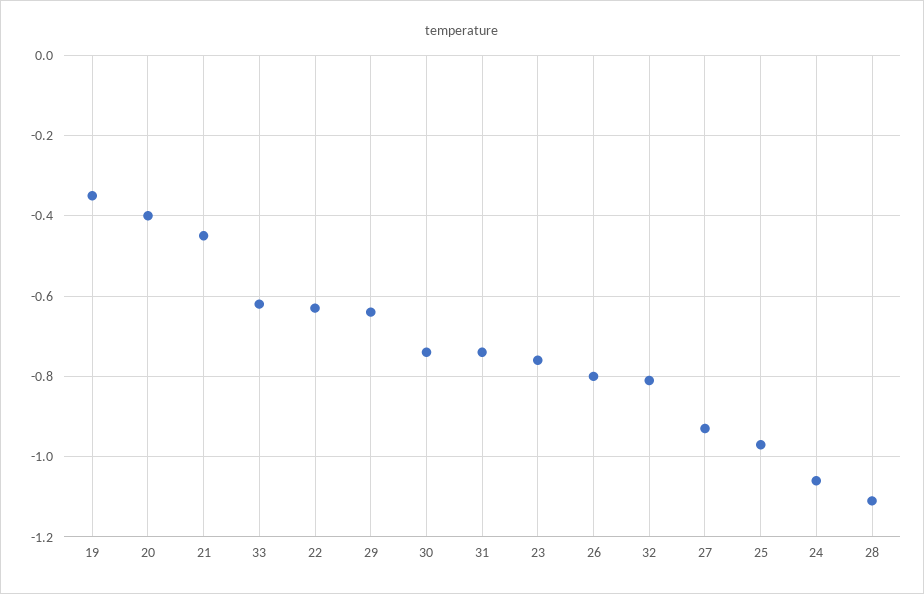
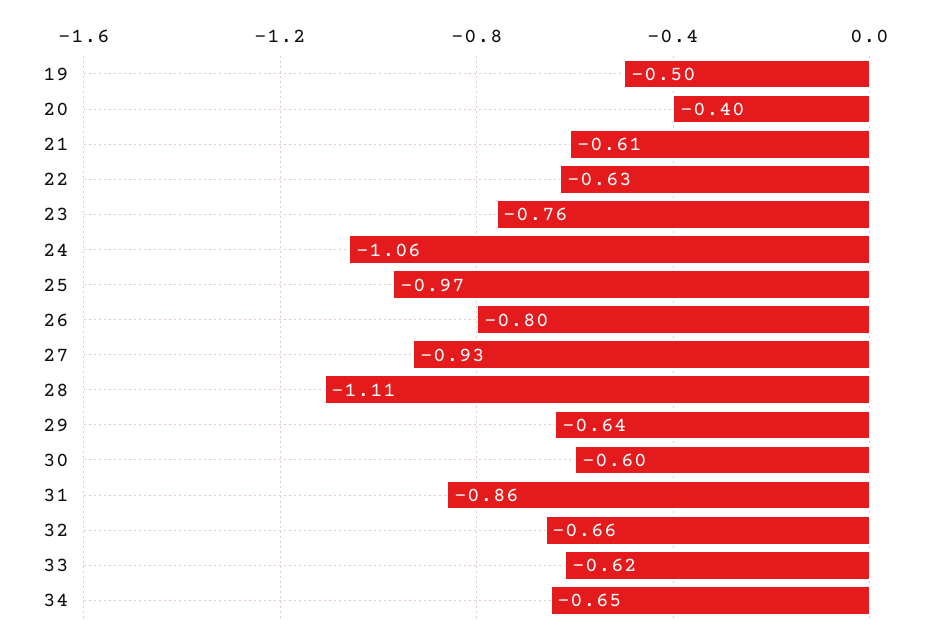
  {
-   "19": -0.35,
+   "19": -0.5,
    "20": -0.4,
-   "21": -0.45,
+   "21": -0.61,
    "33": -0.62,
    "22": -0.63,
    "29": -0.64,
-   "30": -0.75,
+   "30": -0.6,
-   "31": -0.75,
+   "31": -0.86,
    "23": -0.76,
    "26": -0.8,
-   "32": -0.8,
+   "32": -0.66,
    "27": -0.93,
    "25": -0.97,
    "24": -1.06,
-   "28": -1.11
+   "28": -1.11,
+   "34": -0.65
  }

